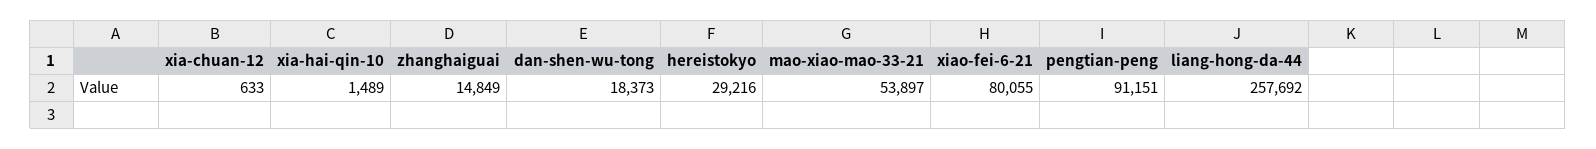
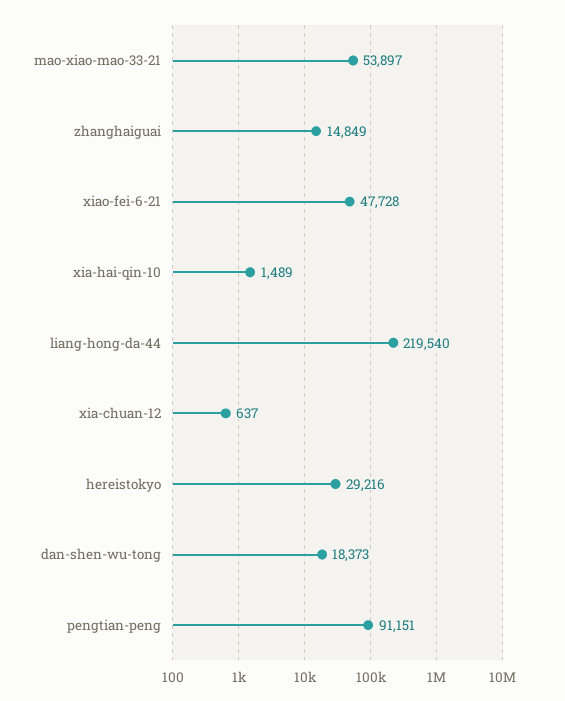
  {
-   "xia-chuan-12": 633,
+   "xia-chuan-12": 637,
    "xia-hai-qin-10": 1489,
    "zhanghaiguai": 14849,
    "dan-shen-wu-tong": 18373,
    "hereistokyo": 29216,
    "mao-xiao-mao-33-21": 53897,
-   "xiao-fei-6-21": 80055,
+   "xiao-fei-6-21": 47728,
    "pengtian-peng": 91151,
-   "liang-hong-da-44": 257692
+   "liang-hong-da-44": 219540
  }

